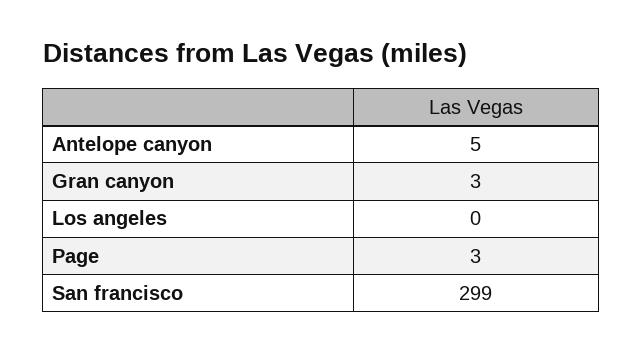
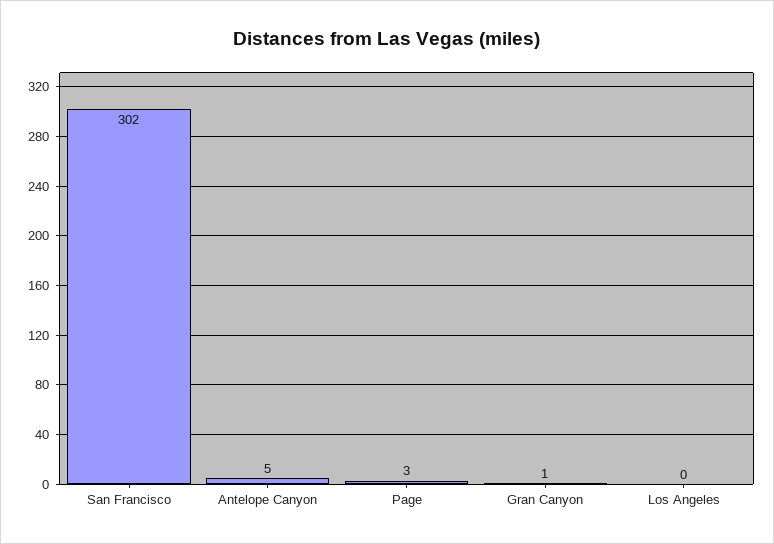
  {
    "Antelope canyon": 5,
-   "Gran canyon": 3,
+   "Gran canyon": 1,
    "Los angeles": 0,
    "Page": 3,
-   "San francisco": 299
+   "San francisco": 302
  }

